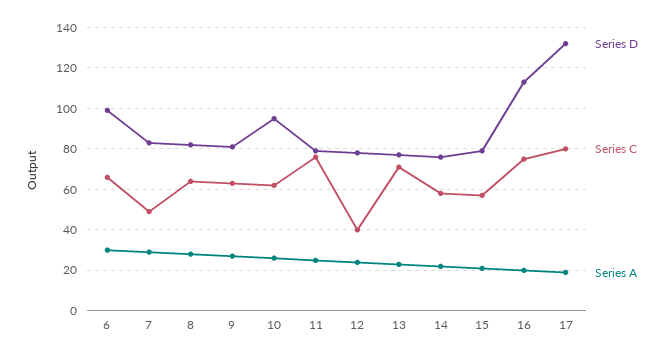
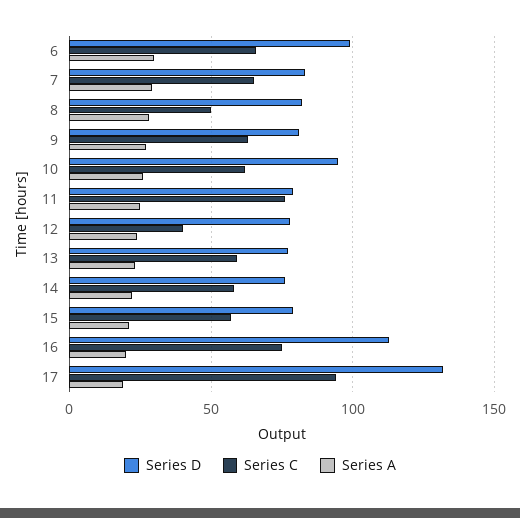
  {
    "Series D": {
      "6": 100,
      "7": 85,
      "8": 80,
      "9": 80,
      "10": 95,
      "11": 80,
      "12": 80,
      "13": 75,
      "14": 75,
      "15": 80,
      "16": 115,
      "17": 130
    },
    "Series C": {
      "6": 65,
-     "7": 50,
+     "7": 65,
-     "8": 65,
+     "8": 50,
      "9": 65,
      "10": 60,
      "11": 75,
      "12": 40,
-     "13": 70,
+     "13": 60,
      "14": 60,
      "15": 55,
      "16": 75,
-     "17": 80
+     "17": 95
    },
    "Series A": {
      "6": 30,
      "7": 30,
      "8": 30,
      "9": 25,
      "10": 25,
      "11": 25,
      "12": 25,
      "13": 25,
      "14": 20,
      "15": 20,
      "16": 20,
      "17": 20
    }
  }

